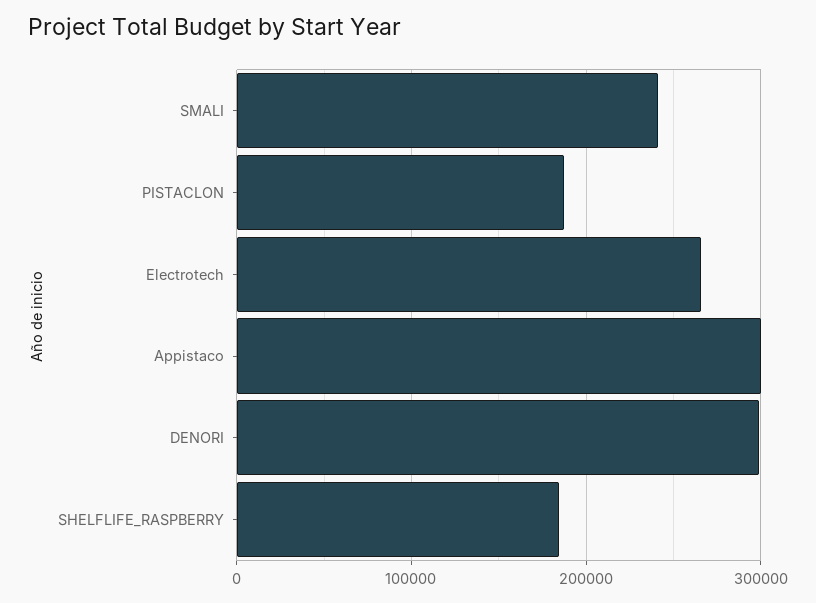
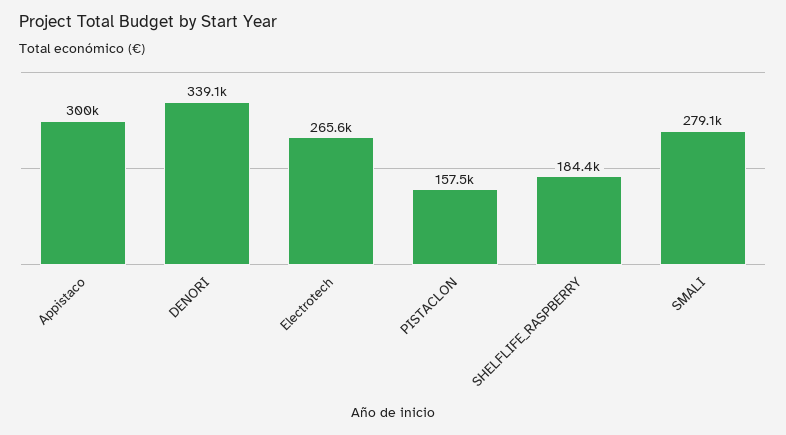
  {
-   "SMALI": 240000,
+   "SMALI": 279100,
-   "PISTACLON": 190000,
+   "PISTACLON": 157500,
    "Electrotech": 265600,
    "Appistaco": 300000,
-   "DENORI": 300000,
+   "DENORI": 339100,
    "SHELFLIFE_RASPBERRY": 184400
  }

